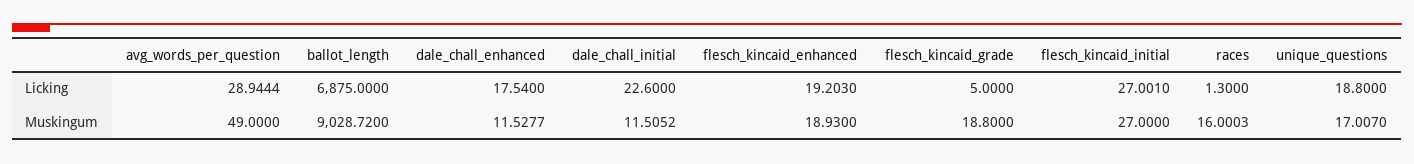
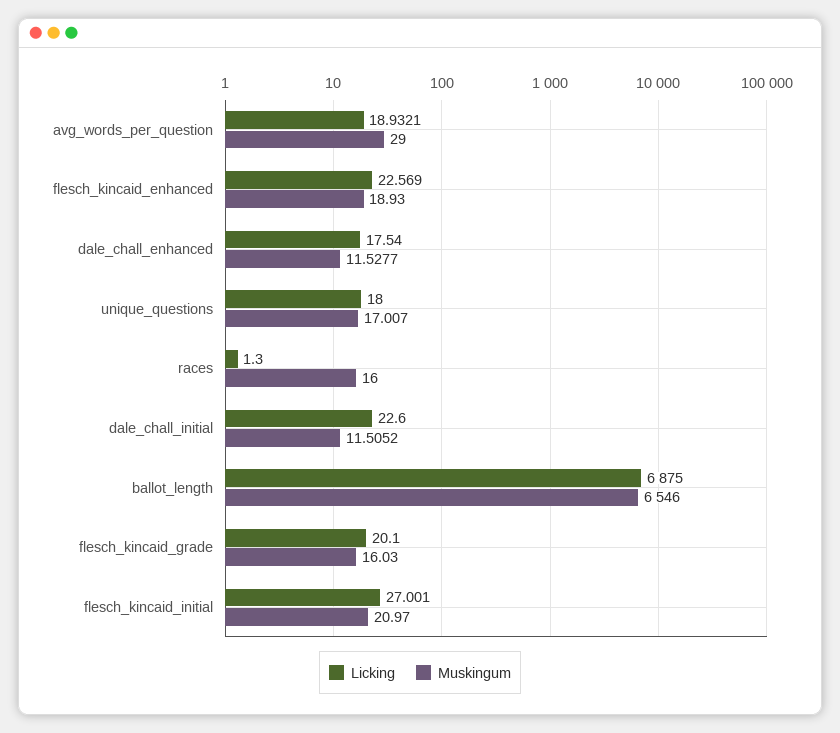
  {
    "Licking": {
-     "avg_words_per_question": 28.9444,
+     "avg_words_per_question": 18.9321,
      "ballot_length": 6875,
      "dale_chall_enhanced": 17.54,
      "dale_chall_initial": 22.6,
-     "flesch_kincaid_enhanced": 19.203,
+     "flesch_kincaid_enhanced": 22.569,
-     "flesch_kincaid_grade": 5,
+     "flesch_kincaid_grade": 20.1,
      "flesch_kincaid_initial": 27.001,
      "races": 1.3,
-     "unique_questions": 18.8
+     "unique_questions": 18
    },
    "Muskingum": {
-     "avg_words_per_question": 49,
+     "avg_words_per_question": 29,
-     "ballot_length": 9028.72,
+     "ballot_length": 6546,
      "dale_chall_enhanced": 11.5277,
      "dale_chall_initial": 11.5052,
      "flesch_kincaid_enhanced": 18.93,
-     "flesch_kincaid_grade": 18.8,
+     "flesch_kincaid_grade": 16.03,
-     "flesch_kincaid_initial": 27,
+     "flesch_kincaid_initial": 20.97,
-     "races": 16.0003,
+     "races": 16,
      "unique_questions": 17.007
    }
  }

